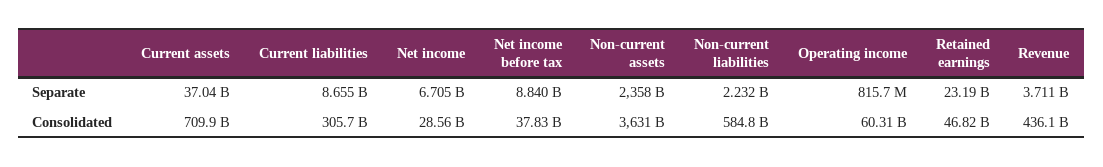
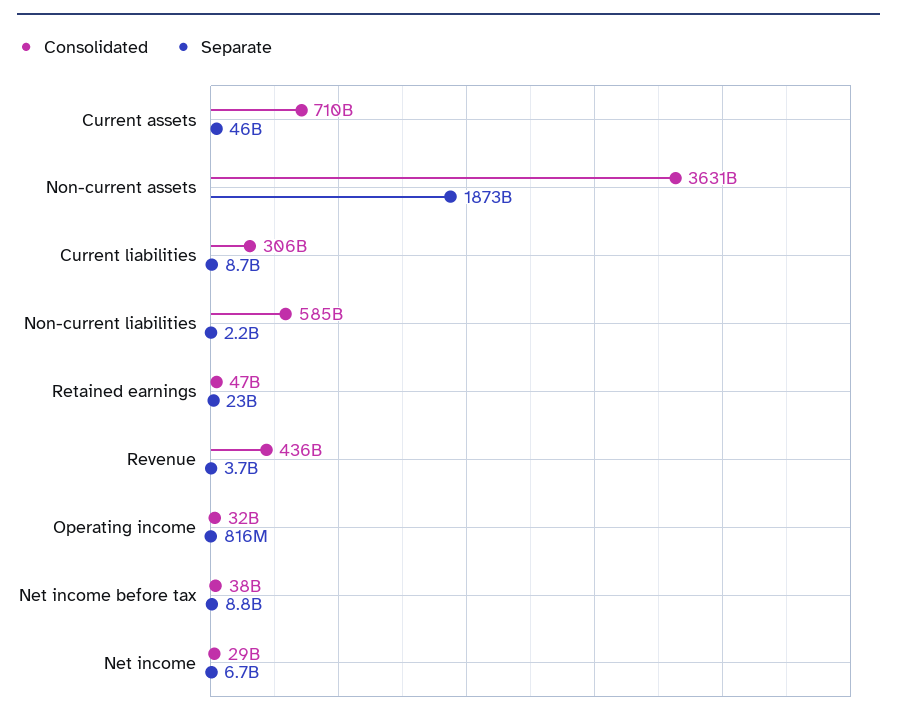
  {
    "Separate": {
-     "Current assets": 37040000000,
+     "Current assets": 46000000000,
      "Current liabilities": 8655000000,
      "Net income": 6705000000,
      "Net income before tax": 8840000000,
-     "Non-current assets": 2358000000000,
+     "Non-current assets": 1873000000000,
      "Non-current liabilities": 2232000000,
      "Operating income": 815700000,
      "Retained earnings": 23190000000,
      "Revenue": 3711000000
    },
    "Consolidated": {
      "Current assets": 709900000000,
      "Current liabilities": 305700000000,
      "Net income": 28560000000,
      "Net income before tax": 37830000000,
      "Non-current assets": 3631000000000,
      "Non-current liabilities": 584800000000,
-     "Operating income": 60310000000,
+     "Operating income": 32000000000,
      "Retained earnings": 46820000000,
      "Revenue": 436100000000
    }
  }

